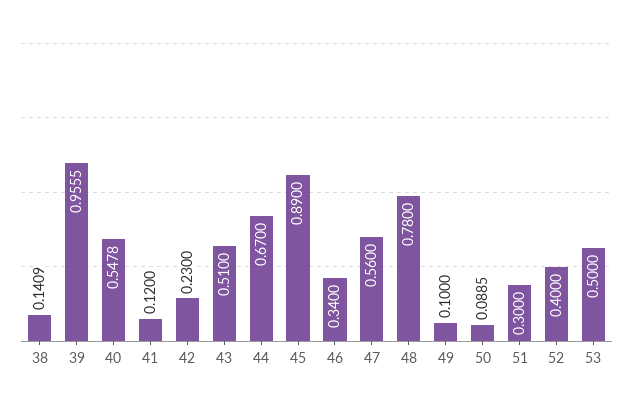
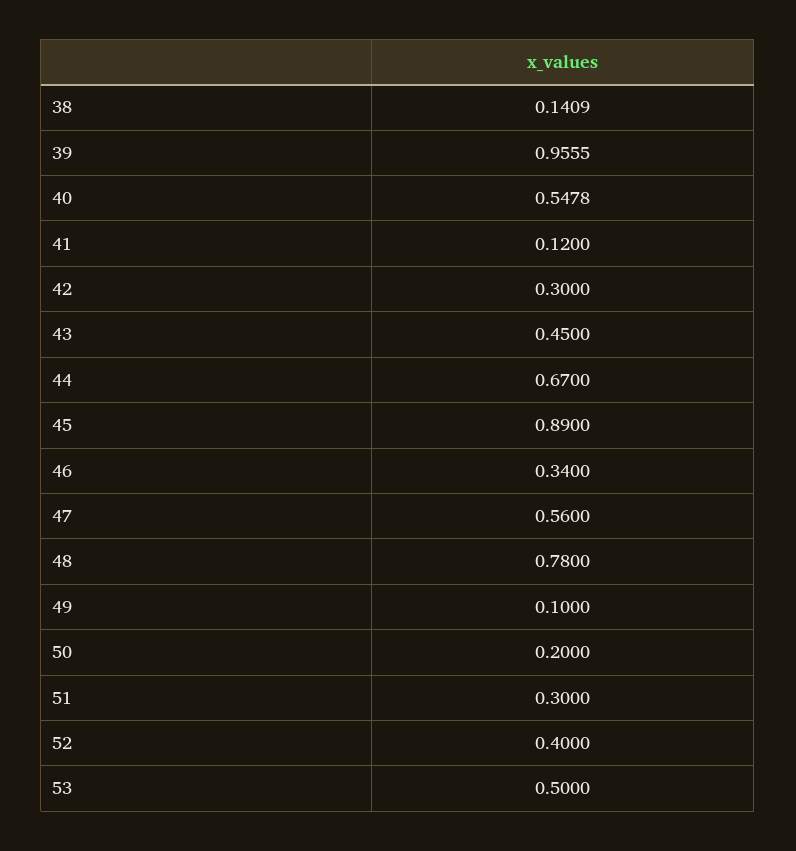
  {
    "38": 0.1409,
    "39": 0.9555,
    "40": 0.5478,
    "41": 0.12,
-   "42": 0.23,
+   "42": 0.3,
-   "43": 0.51,
+   "43": 0.45,
    "44": 0.67,
    "45": 0.89,
    "46": 0.34,
    "47": 0.56,
    "48": 0.78,
    "49": 0.1,
-   "50": 0.0885,
+   "50": 0.2,
    "51": 0.3,
    "52": 0.4,
    "53": 0.5
  }

